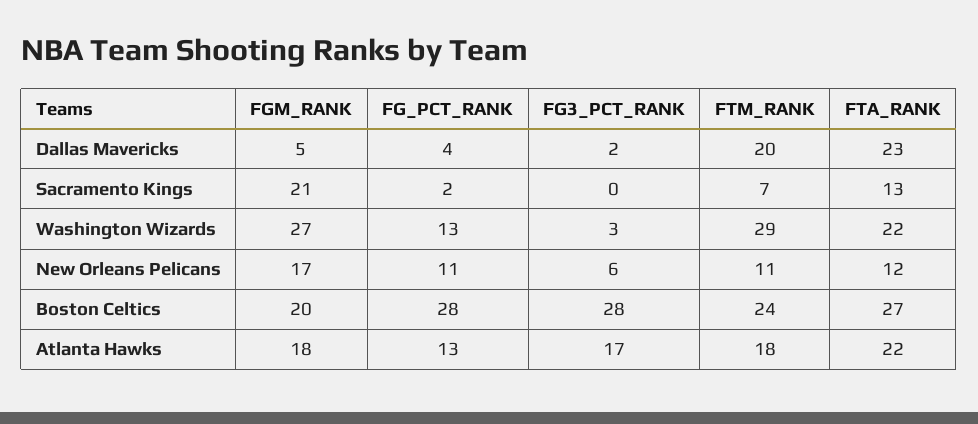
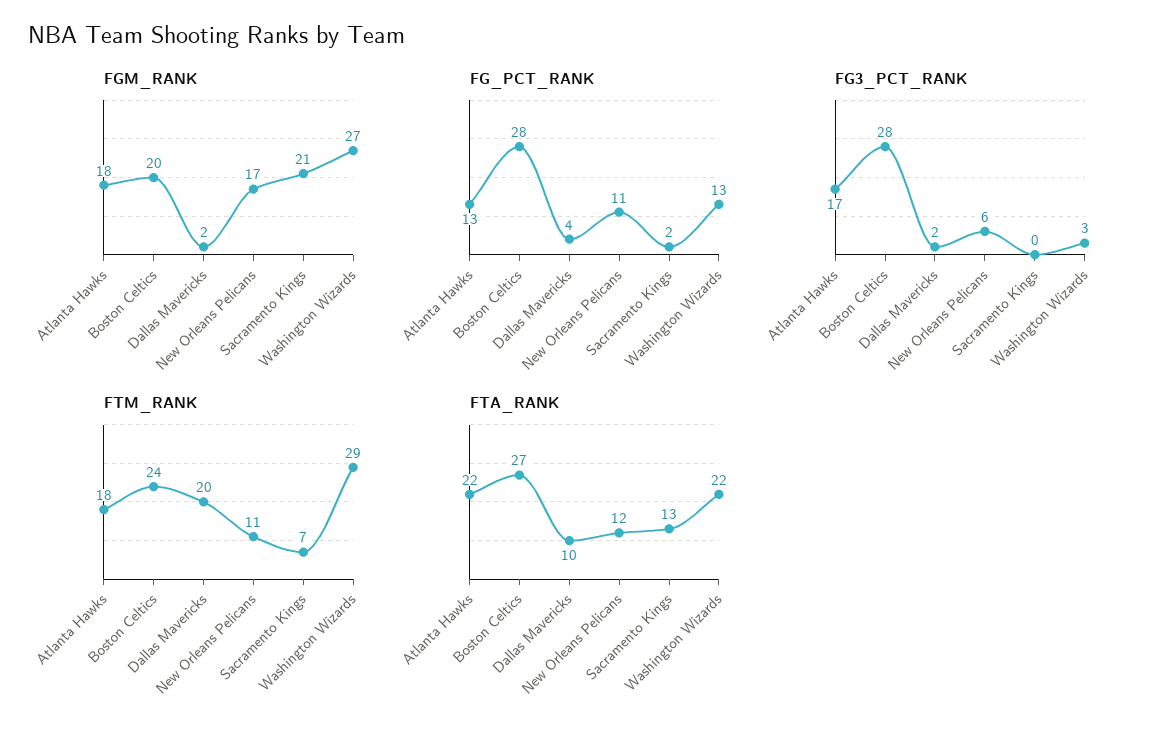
  {
    "FGM_RANK": {
-     "Dallas Mavericks": 5,
+     "Dallas Mavericks": 2,
      "Sacramento Kings": 21,
      "Washington Wizards": 27,
      "New Orleans Pelicans": 17,
      "Boston Celtics": 20,
      "Atlanta Hawks": 18
    },
    "FG_PCT_RANK": {
      "Dallas Mavericks": 4,
      "Sacramento Kings": 2,
      "Washington Wizards": 13,
      "New Orleans Pelicans": 11,
      "Boston Celtics": 28,
      "Atlanta Hawks": 13
    },
    "FG3_PCT_RANK": {
      "Dallas Mavericks": 2,
      "Sacramento Kings": 0,
      "Washington Wizards": 3,
      "New Orleans Pelicans": 6,
      "Boston Celtics": 28,
      "Atlanta Hawks": 17
    },
    "FTM_RANK": {
      "Dallas Mavericks": 20,
      "Sacramento Kings": 7,
      "Washington Wizards": 29,
      "New Orleans Pelicans": 11,
      "Boston Celtics": 24,
      "Atlanta Hawks": 18
    },
    "FTA_RANK": {
-     "Dallas Mavericks": 23,
+     "Dallas Mavericks": 10,
      "Sacramento Kings": 13,
      "Washington Wizards": 22,
      "New Orleans Pelicans": 12,
      "Boston Celtics": 27,
      "Atlanta Hawks": 22
    }
  }

